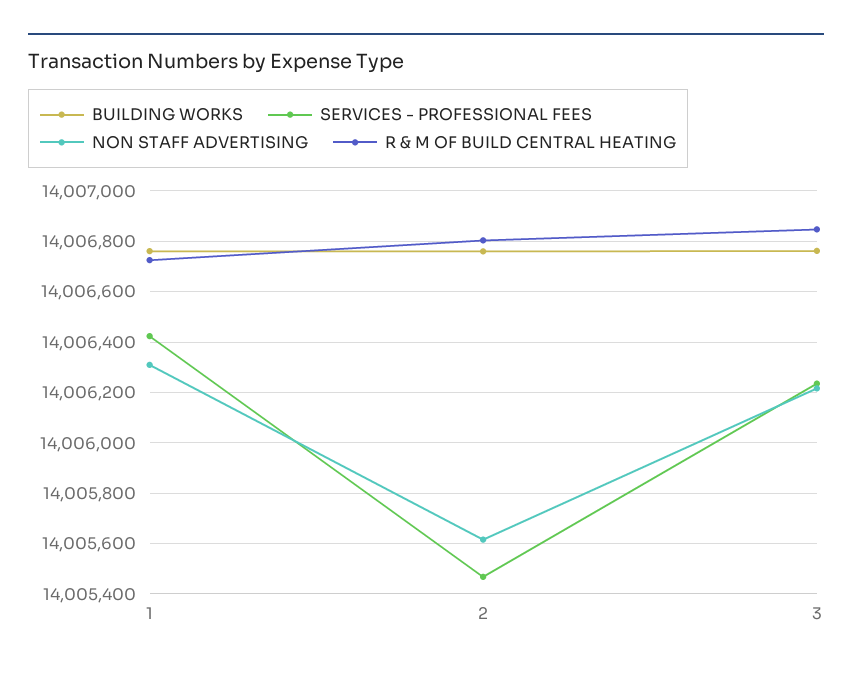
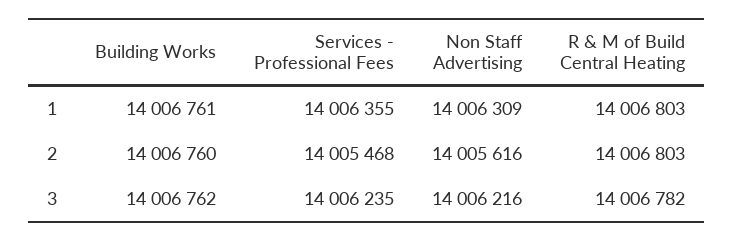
  {
    "BUILDING WORKS": {
      "1": 14006761,
      "2": 14006760,
      "3": 14006762
    },
    "SERVICES - PROFESSIONAL FEES": {
-     "1": 14006425,
+     "1": 14006355,
      "2": 14005468,
      "3": 14006235
    },
    "NON STAFF ADVERTISING": {
      "1": 14006309,
      "2": 14005616,
      "3": 14006216
    },
    "R & M OF BUILD CENTRAL HEATING": {
-     "1": 14006725,
+     "1": 14006803,
      "2": 14006803,
-     "3": 14006850
+     "3": 14006782
    }
  }

